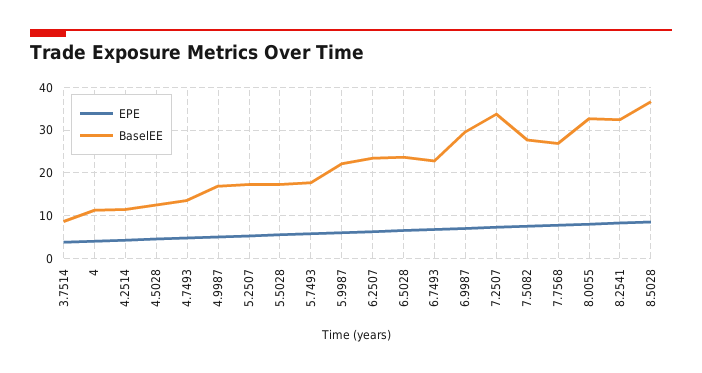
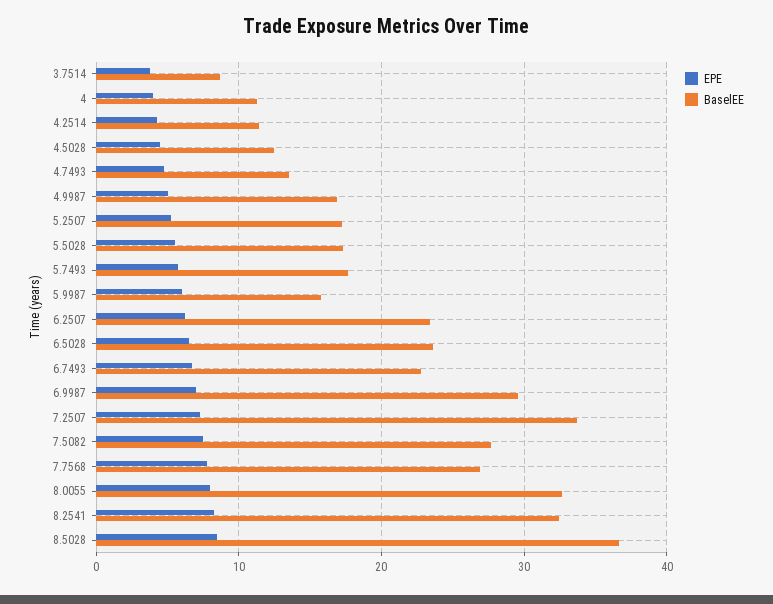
  {
    "EPE": {
      "3.7514": 4,
      "4": 4,
      "4.2514": 4,
      "4.5028": 5,
      "4.7493": 5,
      "4.9987": 5,
      "5.2507": 5,
      "5.5028": 6,
      "5.7493": 6,
      "5.9987": 6,
      "6.2507": 6,
      "6.5028": 7,
      "6.7493": 7,
      "6.9987": 7,
      "7.2507": 7,
      "7.5082": 8,
      "7.7568": 8,
      "8.0055": 8,
      "8.2541": 8,
      "8.5028": 9
    },
    "BaselEE": {
      "3.7514": 9,
      "4": 11,
      "4.2514": 11,
      "4.5028": 13,
      "4.7493": 14,
      "4.9987": 17,
      "5.2507": 17,
      "5.5028": 17,
      "5.7493": 18,
-     "5.9987": 22,
+     "5.9987": 16,
      "6.2507": 23,
      "6.5028": 24,
      "6.7493": 23,
      "6.9987": 30,
      "7.2507": 34,
      "7.5082": 28,
      "7.7568": 27,
      "8.0055": 33,
      "8.2541": 32,
      "8.5028": 37
    }
  }

